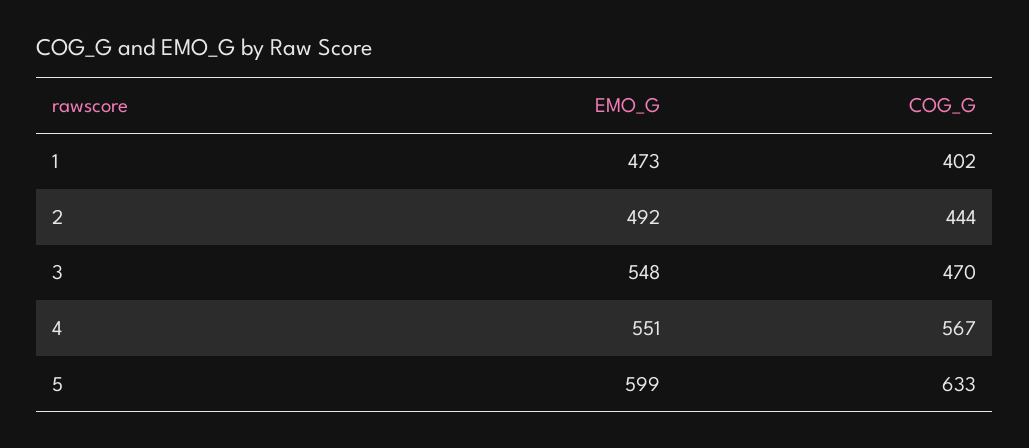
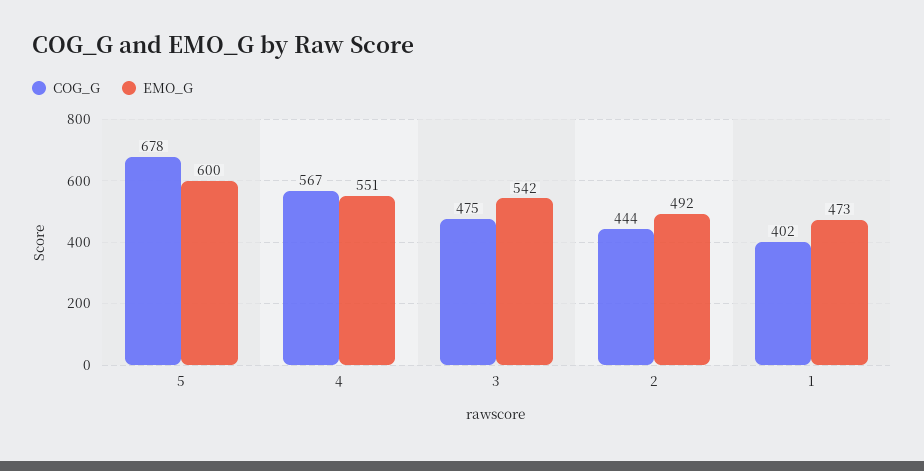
  {
    "EMO_G": {
      "1": 473,
      "2": 492,
-     "3": 548,
+     "3": 542,
      "4": 551,
-     "5": 599
+     "5": 600
    },
    "COG_G": {
      "1": 402,
      "2": 444,
-     "3": 470,
+     "3": 475,
      "4": 567,
-     "5": 633
+     "5": 678
    }
  }

